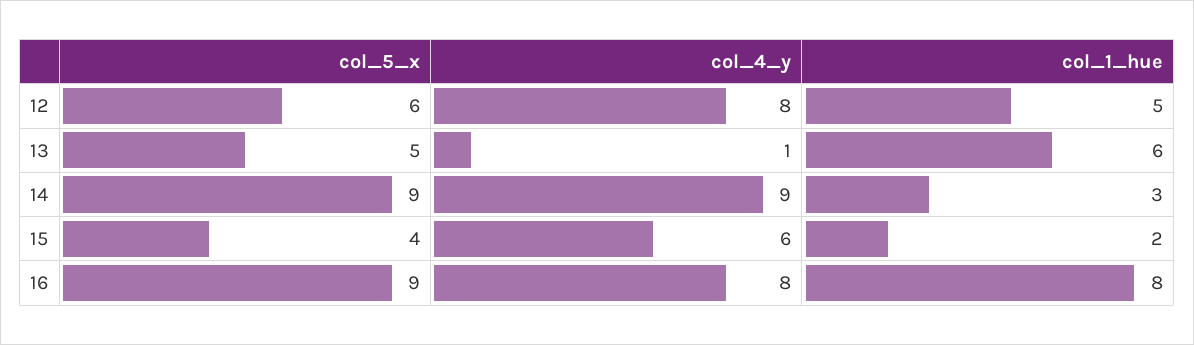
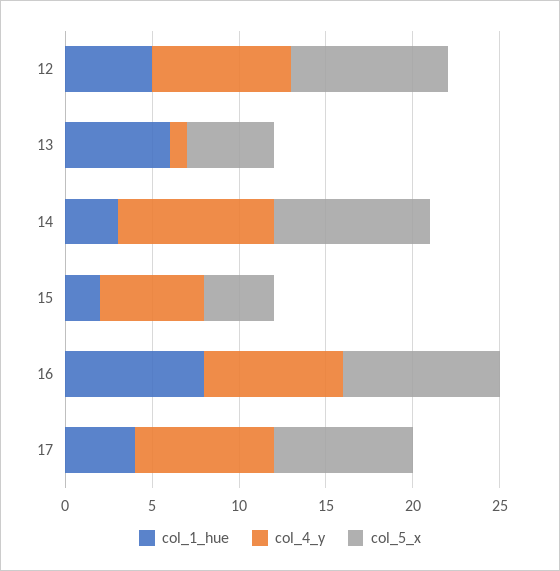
  {
    "col_5_x": {
-     "12": 6,
+     "12": 9,
      "13": 5,
      "14": 9,
      "15": 4,
-     "16": 9
+     "16": 9,
+     "17": 8
    },
    "col_4_y": {
      "12": 8,
      "13": 1,
      "14": 9,
      "15": 6,
-     "16": 8
+     "16": 8,
+     "17": 8
    },
    "col_1_hue": {
      "12": 5,
      "13": 6,
      "14": 3,
      "15": 2,
-     "16": 8
+     "16": 8,
+     "17": 4
    }
  }

